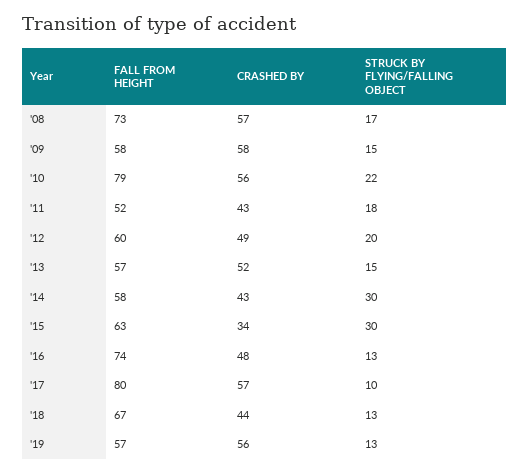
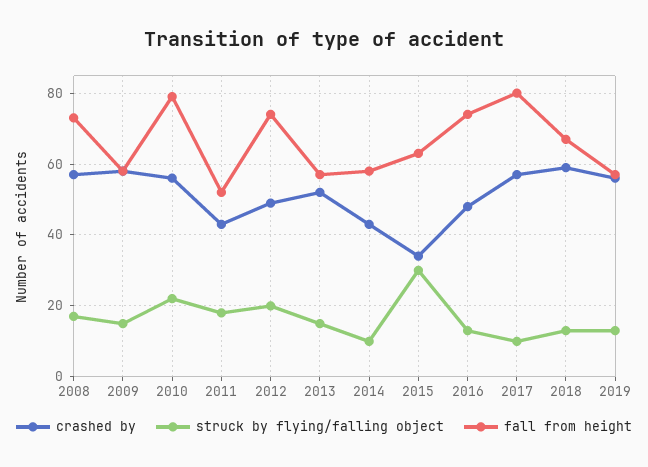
  {
    "FALL FROM HEIGHT": {
      "'08": 73,
      "'09": 58,
      "'10": 79,
      "'11": 52,
-     "'12": 60,
+     "'12": 75,
      "'13": 57,
      "'14": 58,
      "'15": 63,
      "'16": 74,
      "'17": 80,
      "'18": 67,
      "'19": 57
    },
    "CRASHED BY": {
      "'08": 57,
      "'09": 58,
      "'10": 56,
      "'11": 43,
      "'12": 49,
      "'13": 52,
      "'14": 43,
      "'15": 34,
      "'16": 48,
      "'17": 57,
-     "'18": 44,
+     "'18": 60,
      "'19": 56
    },
    "STRUCK BY FLYING/FALLING OBJECT": {
      "'08": 17,
      "'09": 15,
      "'10": 22,
      "'11": 18,
      "'12": 20,
      "'13": 15,
-     "'14": 30,
+     "'14": 10,
      "'15": 30,
      "'16": 13,
      "'17": 10,
      "'18": 13,
      "'19": 13
    }
  }

